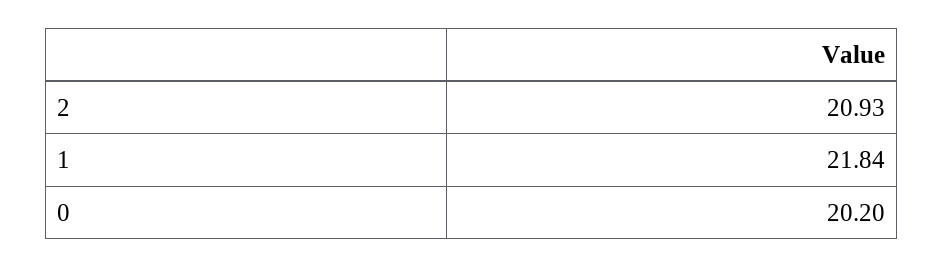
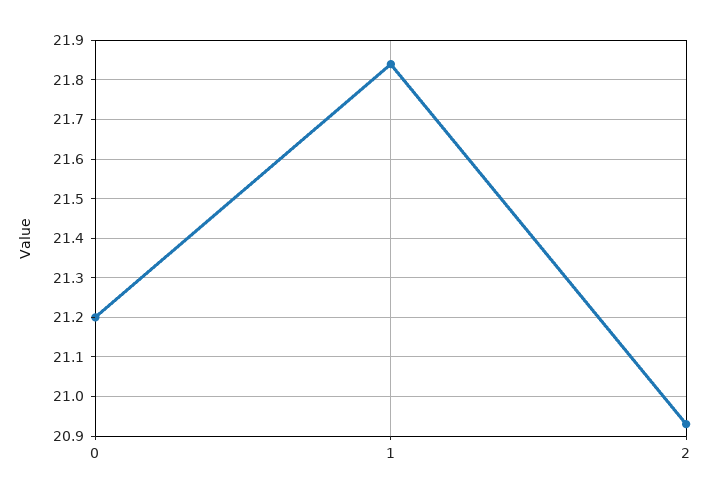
  {
    "2": 20.93,
    "1": 21.84,
-   "0": 20.2
+   "0": 21.2
  }

